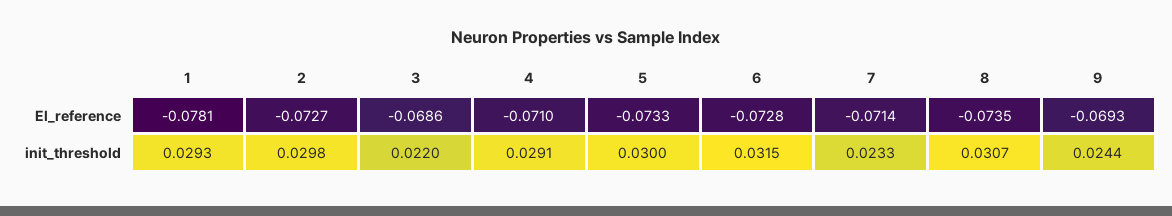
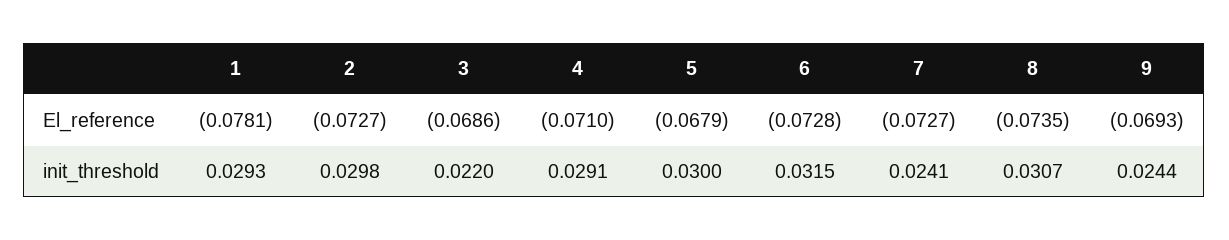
  {
    "1": {
      "El_reference": -0.0781,
      "init_threshold": 0.0293
    },
    "2": {
      "El_reference": -0.0727,
      "init_threshold": 0.0298
    },
    "3": {
      "El_reference": -0.0686,
      "init_threshold": 0.022
    },
    "4": {
      "El_reference": -0.071,
      "init_threshold": 0.0291
    },
    "5": {
-     "El_reference": -0.0733,
+     "El_reference": -0.0679,
      "init_threshold": 0.03
    },
    "6": {
      "El_reference": -0.0728,
      "init_threshold": 0.0315
    },
    "7": {
-     "El_reference": -0.0714,
+     "El_reference": -0.0727,
-     "init_threshold": 0.0233
+     "init_threshold": 0.0241
    },
    "8": {
      "El_reference": -0.0735,
      "init_threshold": 0.0307
    },
    "9": {
      "El_reference": -0.0693,
      "init_threshold": 0.0244
    }
  }

